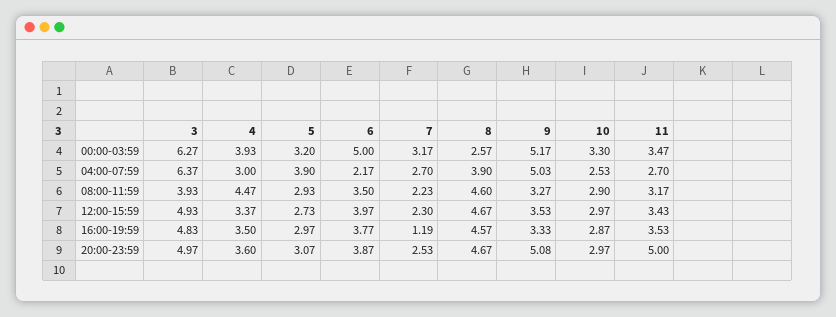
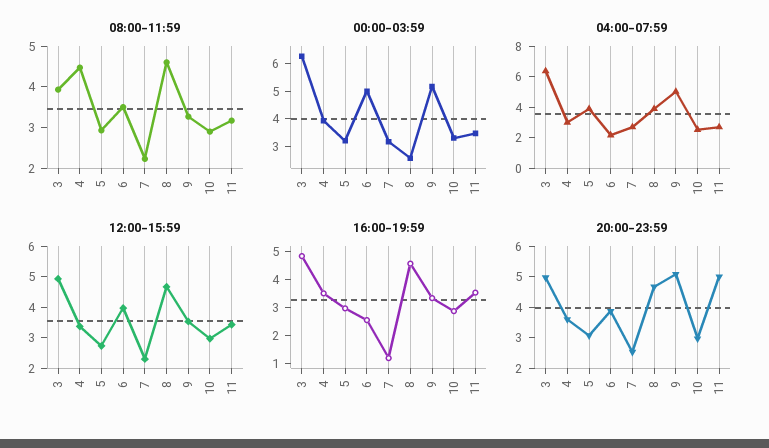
  {
    "00:00-03:59": {
      "3": 6.27,
      "4": 3.93,
      "5": 3.2,
      "6": 5,
      "7": 3.17,
      "8": 2.57,
      "9": 5.17,
      "10": 3.3,
      "11": 3.47
    },
    "04:00-07:59": {
      "3": 6.37,
      "4": 3,
      "5": 3.9,
      "6": 2.17,
      "7": 2.7,
      "8": 3.9,
      "9": 5.03,
      "10": 2.53,
      "11": 2.7
    },
    "08:00-11:59": {
      "3": 3.93,
      "4": 4.47,
      "5": 2.93,
      "6": 3.5,
      "7": 2.23,
      "8": 4.6,
      "9": 3.27,
      "10": 2.9,
      "11": 3.17
    },
    "12:00-15:59": {
      "3": 4.93,
      "4": 3.37,
      "5": 2.73,
      "6": 3.97,
      "7": 2.3,
      "8": 4.67,
      "9": 3.53,
      "10": 2.97,
      "11": 3.43
    },
    "16:00-19:59": {
      "3": 4.83,
      "4": 3.5,
      "5": 2.97,
-     "6": 3.77,
+     "6": 2.5,
      "7": 1.19,
      "8": 4.57,
      "9": 3.33,
      "10": 2.87,
      "11": 3.53
    },
    "20:00-23:59": {
      "3": 4.97,
      "4": 3.6,
      "5": 3.07,
      "6": 3.87,
      "7": 2.53,
      "8": 4.67,
      "9": 5.08,
      "10": 2.97,
      "11": 5
    }
  }

